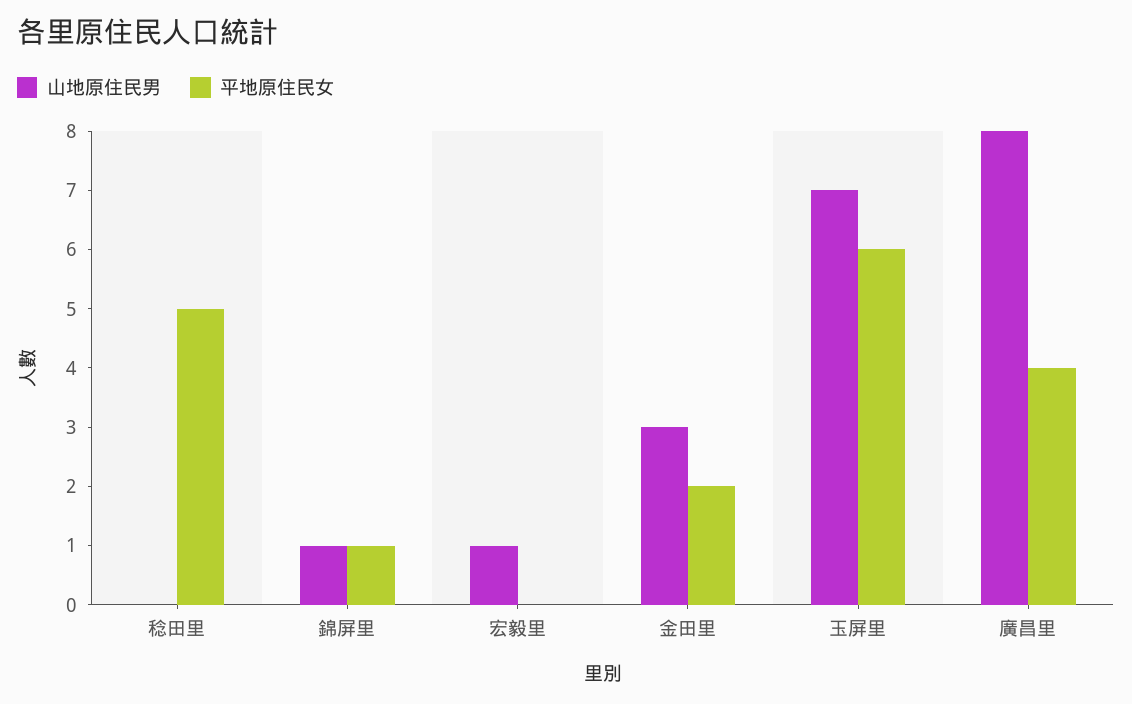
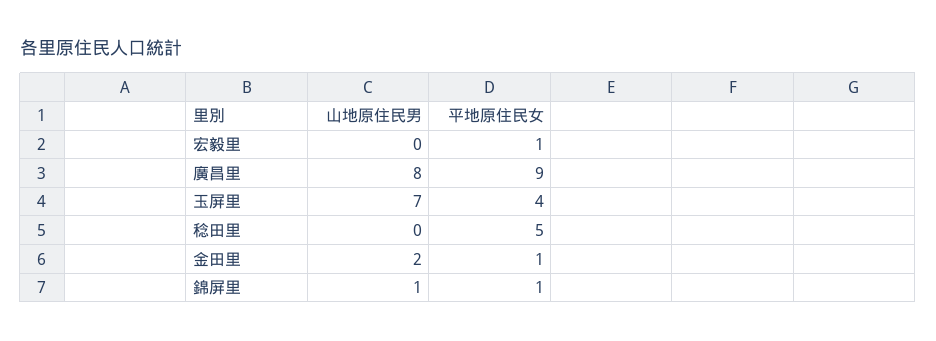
  {
    "山地原住民男": {
      "稔田里": 0,
      "錦屏里": 1,
-     "宏毅里": 1,
+     "宏毅里": 0,
-     "金田里": 3,
+     "金田里": 2,
      "玉屏里": 7,
      "廣昌里": 8
    },
    "平地原住民女": {
      "稔田里": 5,
      "錦屏里": 1,
-     "宏毅里": 0,
+     "宏毅里": 1,
-     "金田里": 2,
+     "金田里": 1,
-     "玉屏里": 6,
+     "玉屏里": 4,
-     "廣昌里": 4
+     "廣昌里": 9
    }
  }

